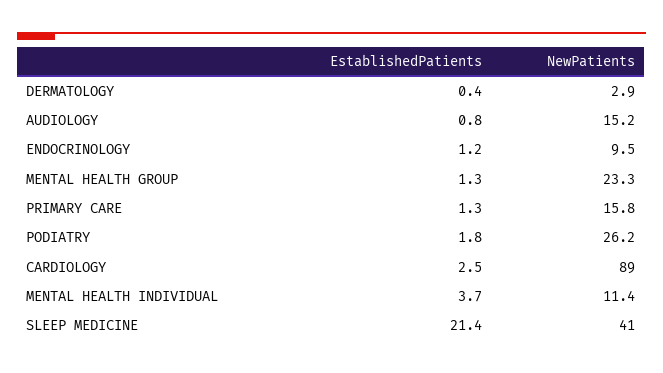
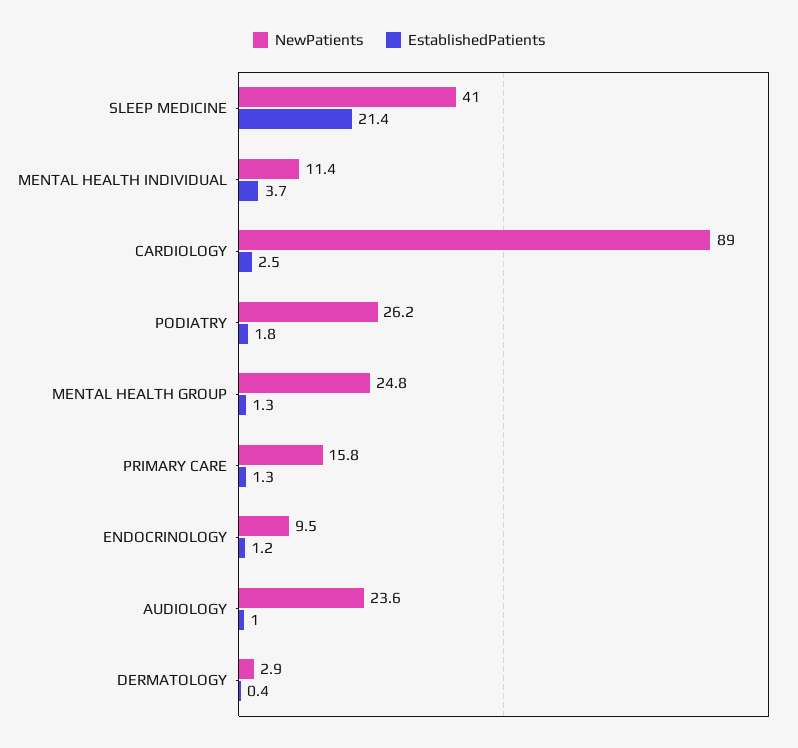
  {
    "EstablishedPatients": {
      "DERMATOLOGY": 0.4,
-     "AUDIOLOGY": 0.8,
+     "AUDIOLOGY": 1,
      "ENDOCRINOLOGY": 1.2,
      "MENTAL HEALTH GROUP": 1.3,
      "PRIMARY CARE": 1.3,
      "PODIATRY": 1.8,
      "CARDIOLOGY": 2.5,
      "MENTAL HEALTH INDIVIDUAL": 3.7,
      "SLEEP MEDICINE": 21.4
    },
    "NewPatients": {
      "DERMATOLOGY": 2.9,
-     "AUDIOLOGY": 15.2,
+     "AUDIOLOGY": 23.6,
      "ENDOCRINOLOGY": 9.5,
-     "MENTAL HEALTH GROUP": 23.3,
+     "MENTAL HEALTH GROUP": 24.8,
      "PRIMARY CARE": 15.8,
      "PODIATRY": 26.2,
      "CARDIOLOGY": 89,
      "MENTAL HEALTH INDIVIDUAL": 11.4,
      "SLEEP MEDICINE": 41
    }
  }

